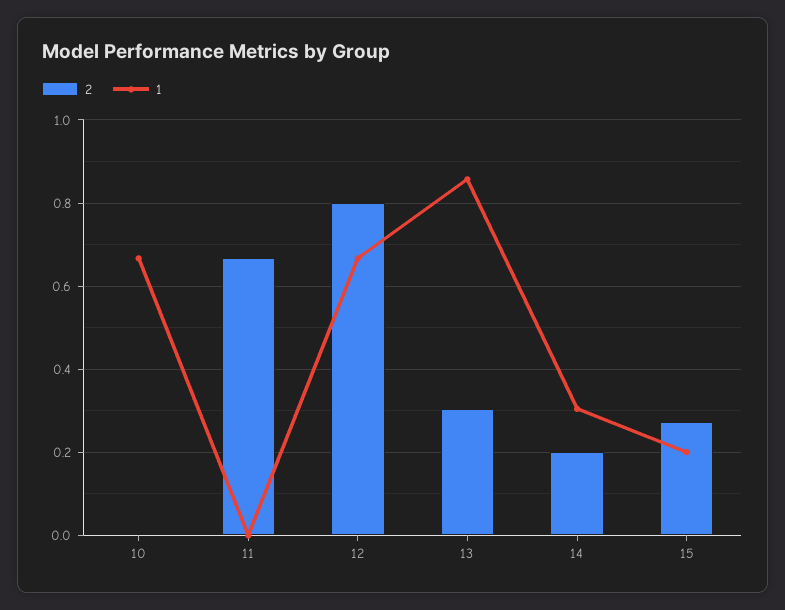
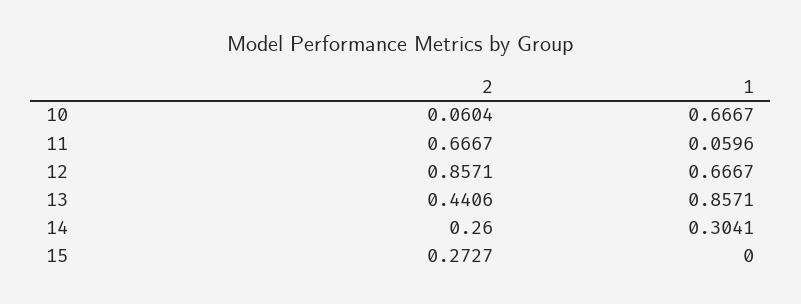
  {
    "2": {
-     "10": 0,
+     "10": 0.0604,
      "11": 0.6667,
-     "12": 0.8,
+     "12": 0.8571,
-     "13": 0.3,
+     "13": 0.4406,
-     "14": 0.2,
+     "14": 0.26,
      "15": 0.2727
    },
    "1": {
      "10": 0.6667,
-     "11": 0,
+     "11": 0.0596,
      "12": 0.6667,
      "13": 0.8571,
      "14": 0.3041,
-     "15": 0.2
+     "15": 0
    }
  }

